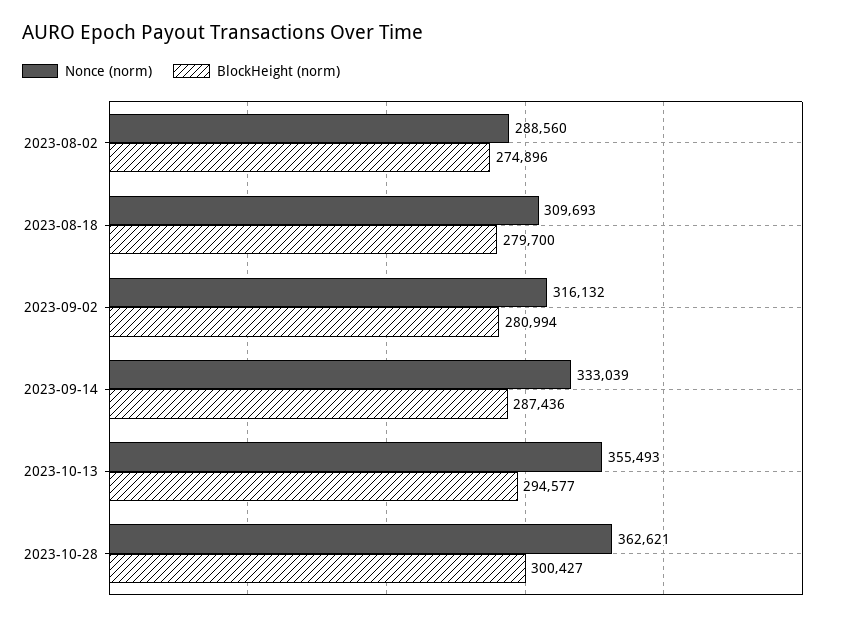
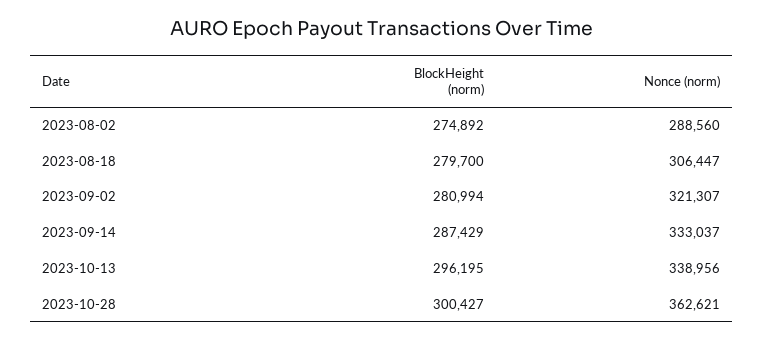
  {
    "Nonce (norm)": {
      "2023-08-02": 288560,
-     "2023-08-18": 309693,
+     "2023-08-18": 306447,
-     "2023-09-02": 316132,
+     "2023-09-02": 321307,
-     "2023-09-14": 333039,
+     "2023-09-14": 333037,
-     "2023-10-13": 355493,
+     "2023-10-13": 338956,
      "2023-10-28": 362621
    },
    "BlockHeight (norm)": {
-     "2023-08-02": 274896,
+     "2023-08-02": 274892,
      "2023-08-18": 279700,
      "2023-09-02": 280994,
-     "2023-09-14": 287436,
+     "2023-09-14": 287429,
-     "2023-10-13": 294577,
+     "2023-10-13": 296195,
      "2023-10-28": 300427
    }
  }

